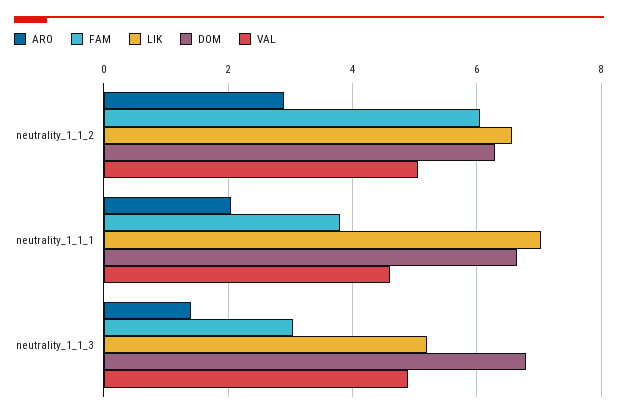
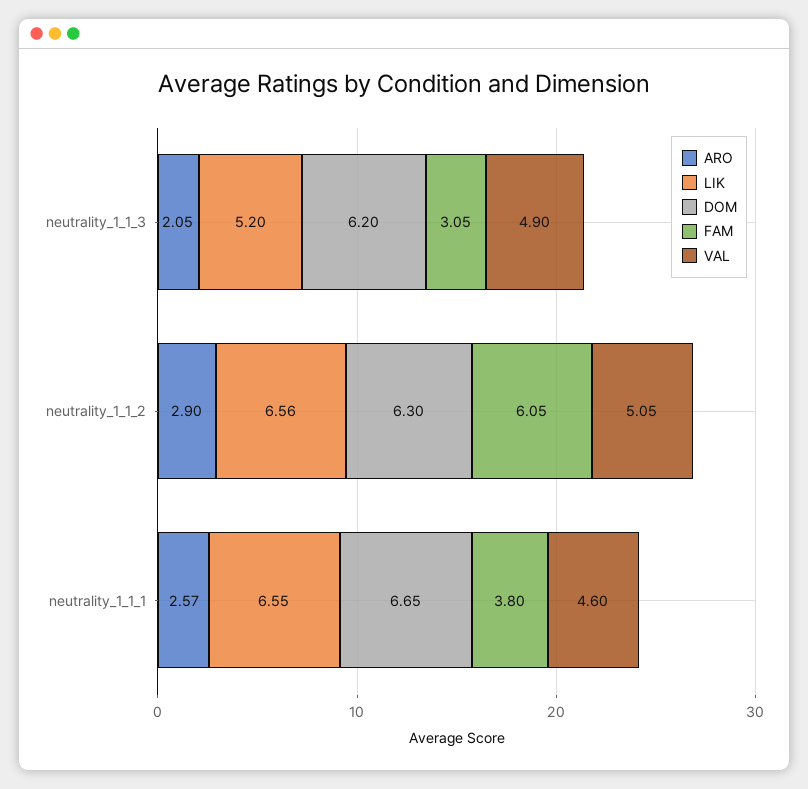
  {
    "ARO": {
      "neutrality_1_1_2": 2.9,
-     "neutrality_1_1_1": 2,
+     "neutrality_1_1_1": 2.57,
-     "neutrality_1_1_3": 1.4
+     "neutrality_1_1_3": 2.05
    },
    "FAM": {
      "neutrality_1_1_2": 6.05,
      "neutrality_1_1_1": 3.8,
      "neutrality_1_1_3": 3.05
    },
    "LIK": {
      "neutrality_1_1_2": 6.56,
-     "neutrality_1_1_1": 7,
+     "neutrality_1_1_1": 6.55,
      "neutrality_1_1_3": 5.2
    },
    "DOM": {
      "neutrality_1_1_2": 6.3,
      "neutrality_1_1_1": 6.65,
-     "neutrality_1_1_3": 6.8
+     "neutrality_1_1_3": 6.2
    },
    "VAL": {
      "neutrality_1_1_2": 5.05,
      "neutrality_1_1_1": 4.6,
      "neutrality_1_1_3": 4.9
    }
  }

